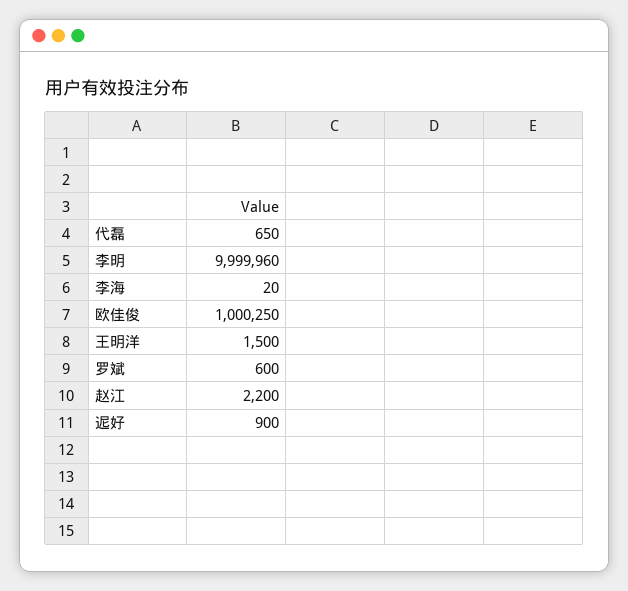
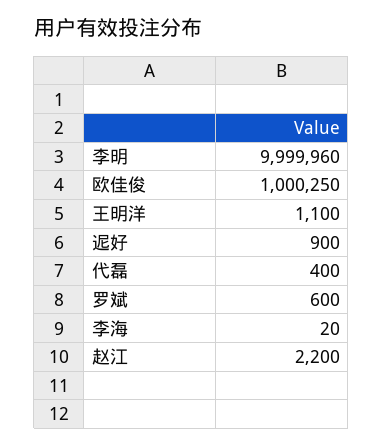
  {
-   "代磊": 650,
+   "代磊": 400,
    "李明": 9999960,
    "李海": 20,
    "欧佳俊": 1000250,
-   "王明洋": 1500,
+   "王明洋": 1100,
    "罗斌": 600,
    "赵江": 2200,
    "迡好": 900
  }

